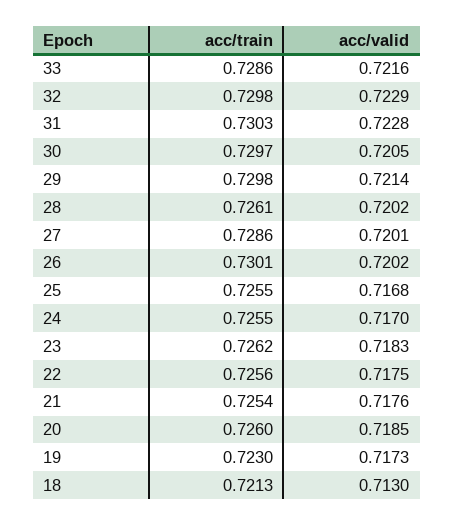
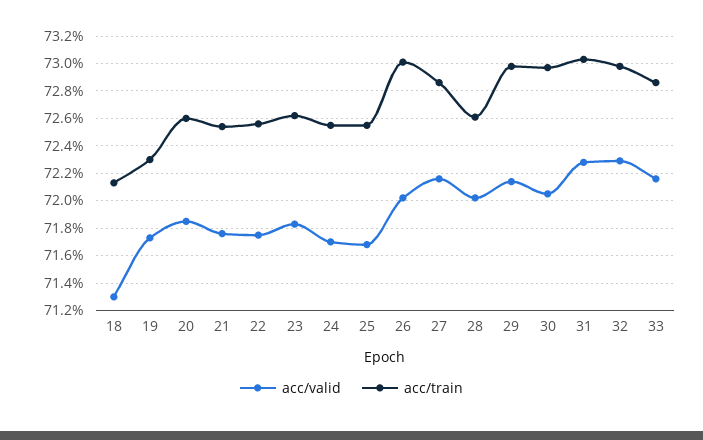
  {
    "acc/train": {
      "33": 0.7286,
      "32": 0.7298,
      "31": 0.7303,
      "30": 0.7297,
      "29": 0.7298,
      "28": 0.7261,
      "27": 0.7286,
      "26": 0.7301,
      "25": 0.7255,
      "24": 0.7255,
      "23": 0.7262,
      "22": 0.7256,
      "21": 0.7254,
      "20": 0.726,
      "19": 0.723,
      "18": 0.7213
    },
    "acc/valid": {
      "33": 0.7216,
      "32": 0.7229,
      "31": 0.7228,
      "30": 0.7205,
      "29": 0.7214,
      "28": 0.7202,
-     "27": 0.7201,
+     "27": 0.7215,
      "26": 0.7202,
      "25": 0.7168,
      "24": 0.717,
      "23": 0.7183,
      "22": 0.7175,
      "21": 0.7176,
      "20": 0.7185,
      "19": 0.7173,
      "18": 0.713
    }
  }

